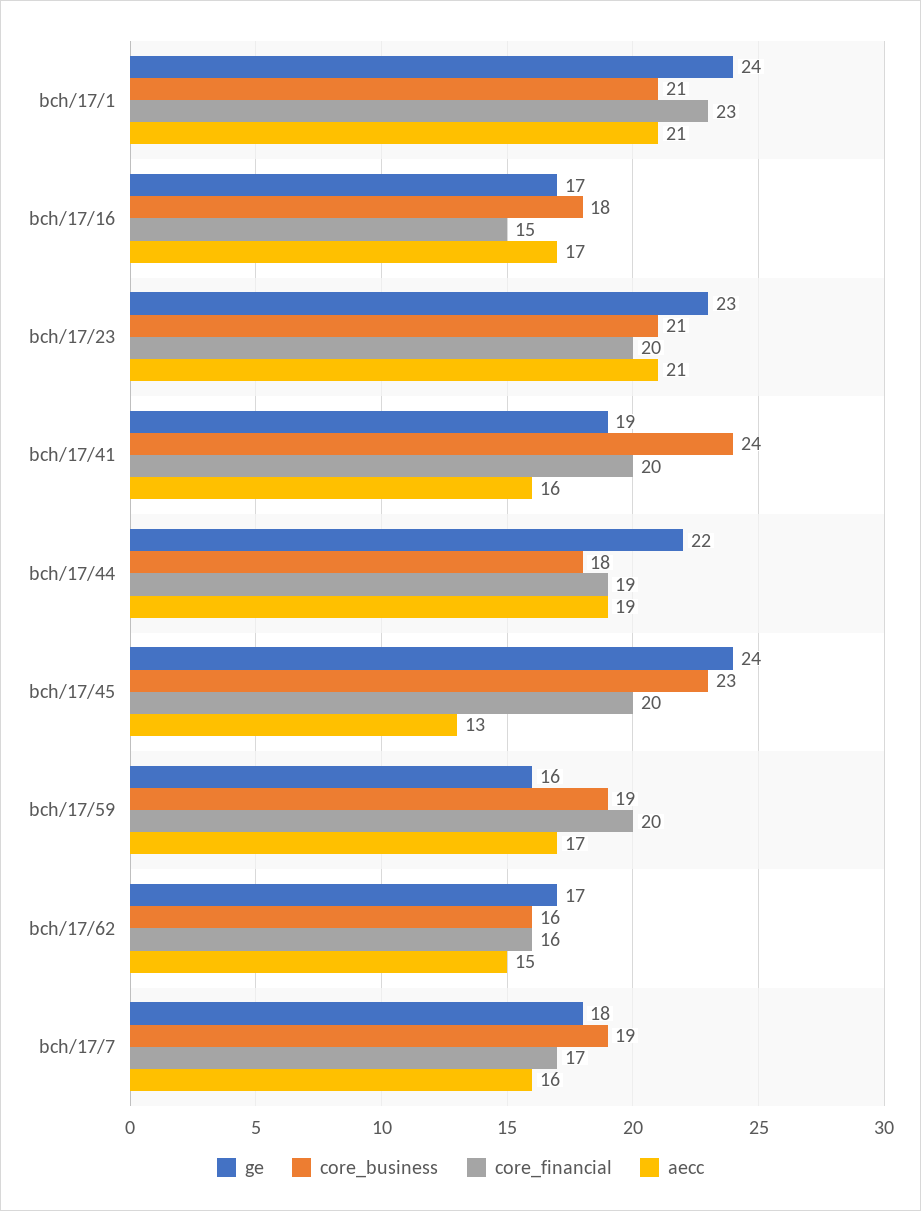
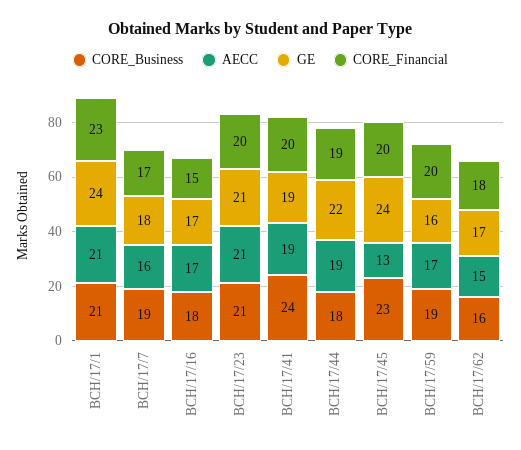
  {
    "ge": {
      "bch/17/1": 24,
      "bch/17/16": 17,
-     "bch/17/23": 23,
+     "bch/17/23": 21,
      "bch/17/41": 19,
      "bch/17/44": 22,
      "bch/17/45": 24,
      "bch/17/59": 16,
      "bch/17/62": 17,
      "bch/17/7": 18
    },
    "core_business": {
      "bch/17/1": 21,
      "bch/17/16": 18,
      "bch/17/23": 21,
      "bch/17/41": 24,
      "bch/17/44": 18,
      "bch/17/45": 23,
      "bch/17/59": 19,
      "bch/17/62": 16,
      "bch/17/7": 19
    },
    "core_financial": {
      "bch/17/1": 23,
      "bch/17/16": 15,
      "bch/17/23": 20,
      "bch/17/41": 20,
      "bch/17/44": 19,
      "bch/17/45": 20,
      "bch/17/59": 20,
-     "bch/17/62": 16,
+     "bch/17/62": 18,
      "bch/17/7": 17
    },
    "aecc": {
      "bch/17/1": 21,
      "bch/17/16": 17,
      "bch/17/23": 21,
-     "bch/17/41": 16,
+     "bch/17/41": 19,
      "bch/17/44": 19,
      "bch/17/45": 13,
      "bch/17/59": 17,
      "bch/17/62": 15,
      "bch/17/7": 16
    }
  }

